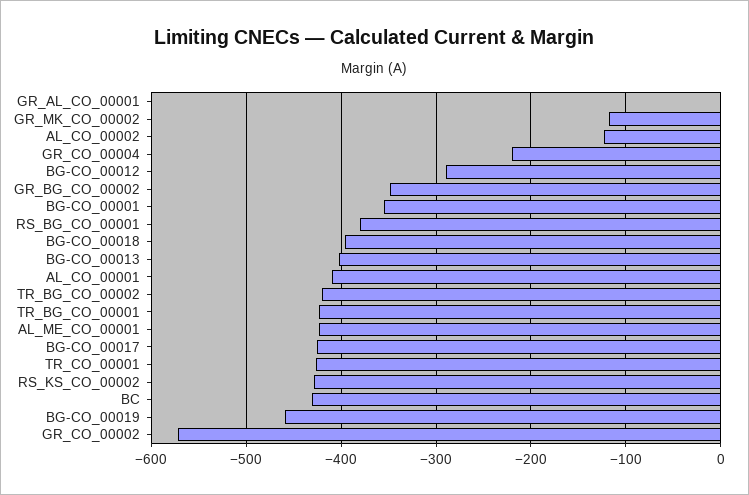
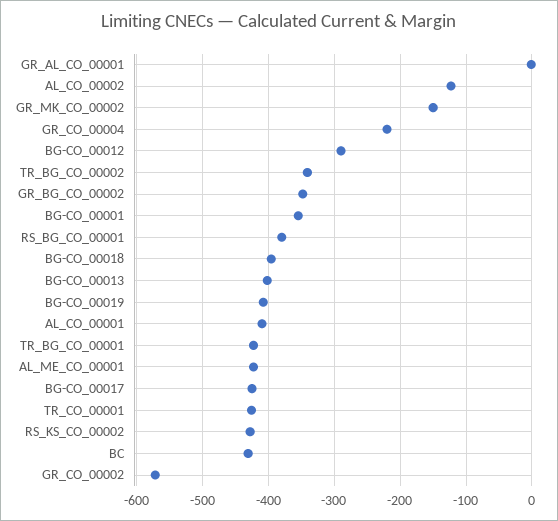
  {
    "GR_AL_CO_00001": 0,
-   "GR_MK_CO_00002": -120,
+   "GR_MK_CO_00002": -150,
    "AL_CO_00002": -120,
    "GR_CO_00004": -220,
    "BG-CO_00012": -290,
    "GR_BG_CO_00002": -350,
    "BG-CO_00001": -360,
    "RS_BG_CO_00001": -380,
    "BG-CO_00018": -400,
    "BG-CO_00013": -400,
    "AL_CO_00001": -410,
-   "TR_BG_CO_00002": -420,
+   "TR_BG_CO_00002": -340,
    "TR_BG_CO_00001": -420,
    "AL_ME_CO_00001": -420,
    "BG-CO_00017": -430,
    "TR_CO_00001": -430,
    "RS_KS_CO_00002": -430,
    "BC": -430,
-   "BG-CO_00019": -460,
+   "BG-CO_00019": -410,
    "GR_CO_00002": -570
  }

